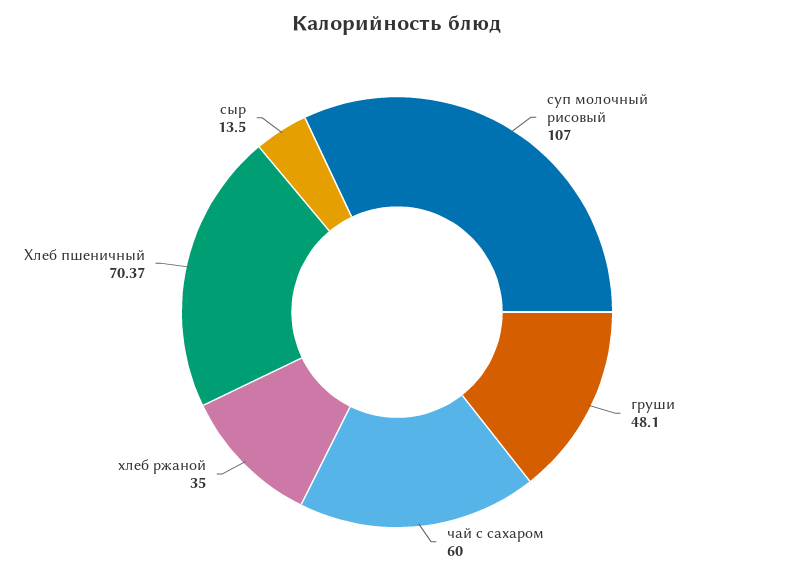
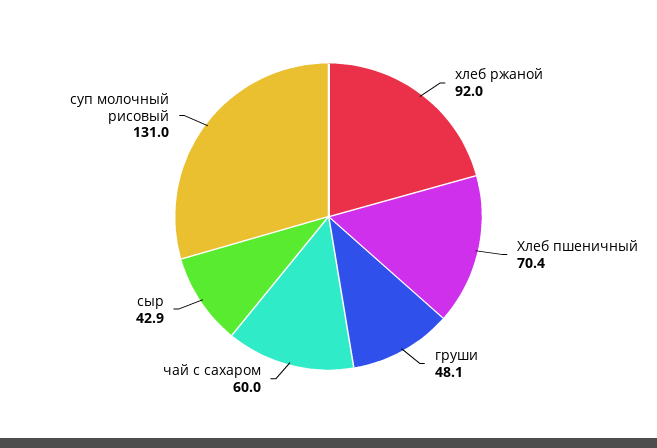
  {
-   "суп молочный рисовый": 107,
+   "суп молочный рисовый": 131,
    "груши": 48.1,
    "чай с сахаром": 60,
-   "хлеб ржаной": 35,
+   "хлеб ржаной": 92,
    "Хлеб пшеничный": 70.37,
-   "сыр": 13.5
+   "сыр": 42.9
  }

